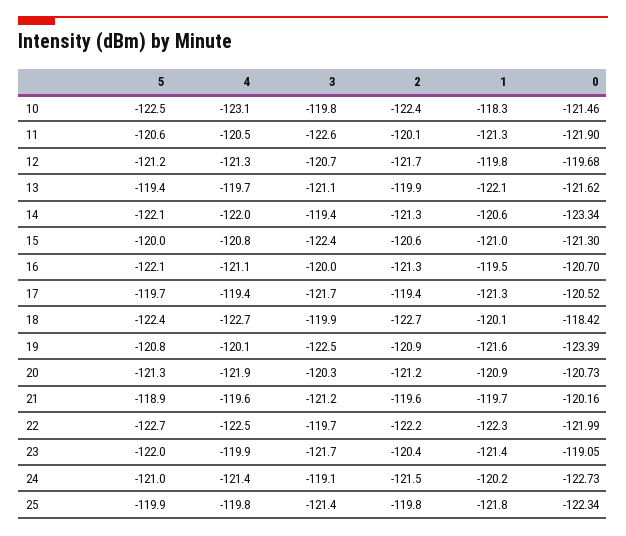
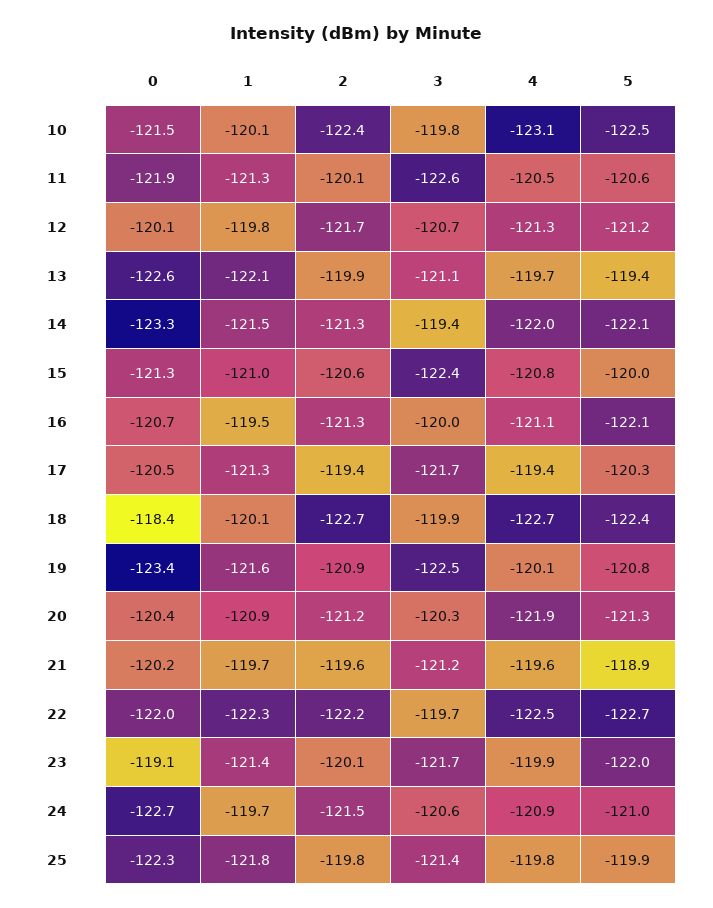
  {
    "5": {
      "10": -122.5,
      "11": -120.6,
      "12": -121.2,
      "13": -119.4,
      "14": -122.1,
      "15": -120,
      "16": -122.1,
-     "17": -119.7,
+     "17": -120.3,
      "18": -122.4,
      "19": -120.8,
      "20": -121.3,
      "21": -118.9,
      "22": -122.7,
      "23": -122,
      "24": -121,
      "25": -119.9
    },
    "4": {
      "10": -123.1,
      "11": -120.5,
      "12": -121.3,
      "13": -119.7,
      "14": -122,
      "15": -120.8,
      "16": -121.1,
      "17": -119.4,
      "18": -122.7,
      "19": -120.1,
      "20": -121.9,
      "21": -119.6,
      "22": -122.5,
      "23": -119.9,
-     "24": -121.4,
+     "24": -120.9,
      "25": -119.8
    },
    "3": {
      "10": -119.8,
      "11": -122.6,
      "12": -120.7,
      "13": -121.1,
      "14": -119.4,
      "15": -122.4,
      "16": -120,
      "17": -121.7,
      "18": -119.9,
      "19": -122.5,
      "20": -120.3,
      "21": -121.2,
      "22": -119.7,
      "23": -121.7,
-     "24": -119.1,
+     "24": -120.6,
      "25": -121.4
    },
    "2": {
      "10": -122.4,
      "11": -120.1,
      "12": -121.7,
      "13": -119.9,
      "14": -121.3,
      "15": -120.6,
      "16": -121.3,
      "17": -119.4,
      "18": -122.7,
      "19": -120.9,
      "20": -121.2,
      "21": -119.6,
      "22": -122.2,
-     "23": -120.4,
+     "23": -120.1,
      "24": -121.5,
      "25": -119.8
    },
    "1": {
-     "10": -118.3,
+     "10": -120.1,
      "11": -121.3,
      "12": -119.8,
      "13": -122.1,
-     "14": -120.6,
+     "14": -121.5,
      "15": -121,
      "16": -119.5,
      "17": -121.3,
      "18": -120.1,
      "19": -121.6,
      "20": -120.9,
      "21": -119.7,
      "22": -122.3,
      "23": -121.4,
-     "24": -120.2,
+     "24": -119.7,
      "25": -121.8
    },
    "0": {
      "10": -121.46,
      "11": -121.9,
-     "12": -119.68,
+     "12": -120.1,
-     "13": -121.62,
+     "13": -122.6,
      "14": -123.34,
      "15": -121.3,
      "16": -120.7,
      "17": -120.52,
      "18": -118.42,
      "19": -123.39,
-     "20": -120.73,
+     "20": -120.4,
      "21": -120.16,
      "22": -121.99,
      "23": -119.05,
      "24": -122.73,
      "25": -122.34
    }
  }

